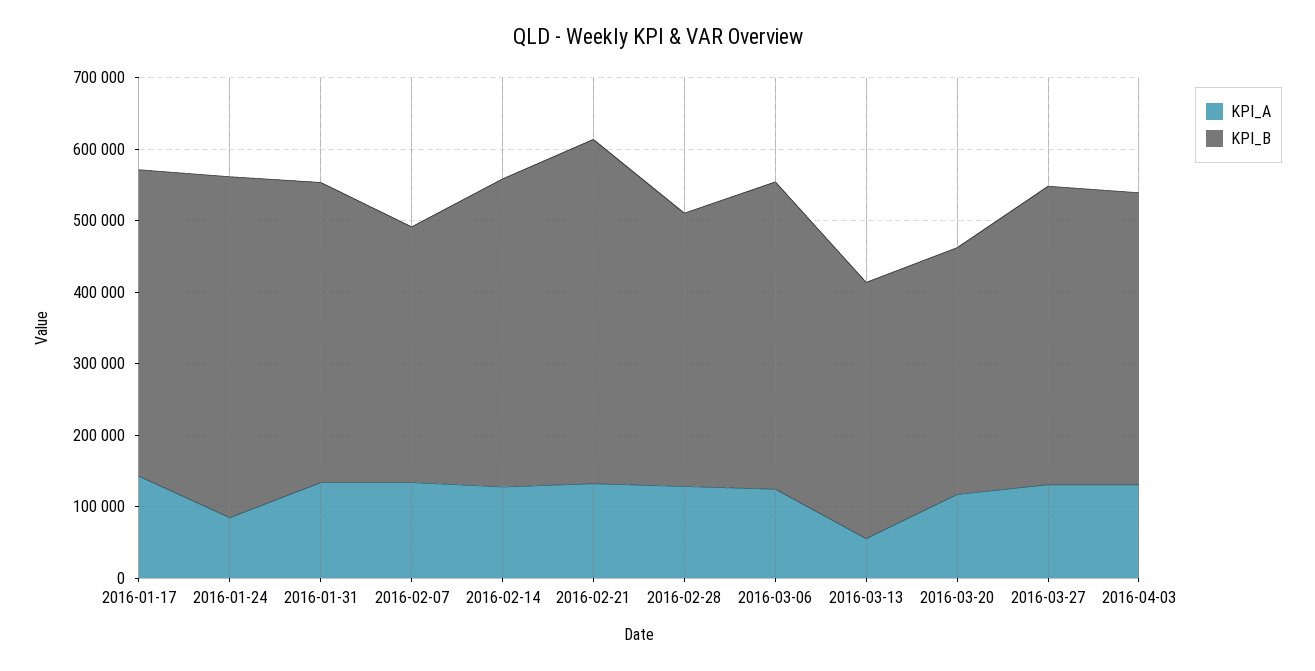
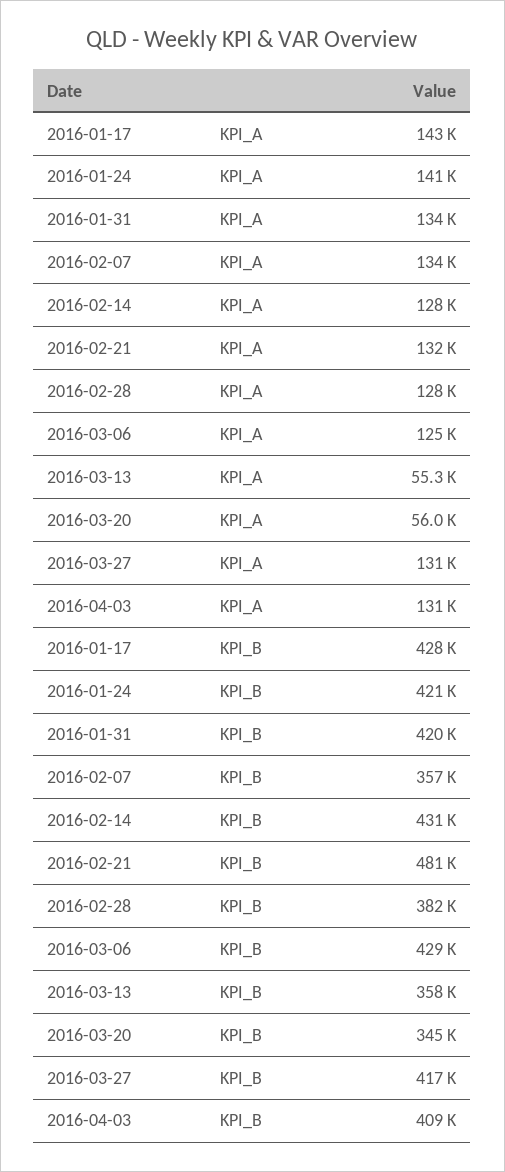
  {
    "KPI_A": {
      "2016-01-17": 143000,
-     "2016-01-24": 80000,
+     "2016-01-24": 141000,
      "2016-01-31": 134000,
      "2016-02-07": 134000,
      "2016-02-14": 128000,
      "2016-02-21": 132000,
      "2016-02-28": 128000,
      "2016-03-06": 125000,
      "2016-03-13": 55300,
-     "2016-03-20": 120000,
+     "2016-03-20": 56000,
      "2016-03-27": 131000,
      "2016-04-03": 131000
    },
    "KPI_B": {
      "2016-01-17": 428000,
-     "2016-01-24": 480000,
+     "2016-01-24": 421000,
      "2016-01-31": 420000,
      "2016-02-07": 357000,
      "2016-02-14": 431000,
      "2016-02-21": 481000,
      "2016-02-28": 382000,
      "2016-03-06": 429000,
      "2016-03-13": 358000,
      "2016-03-20": 345000,
      "2016-03-27": 417000,
      "2016-04-03": 409000
    }
  }

